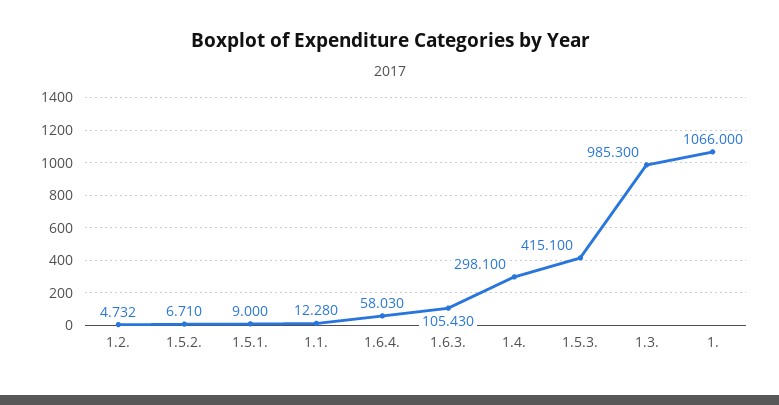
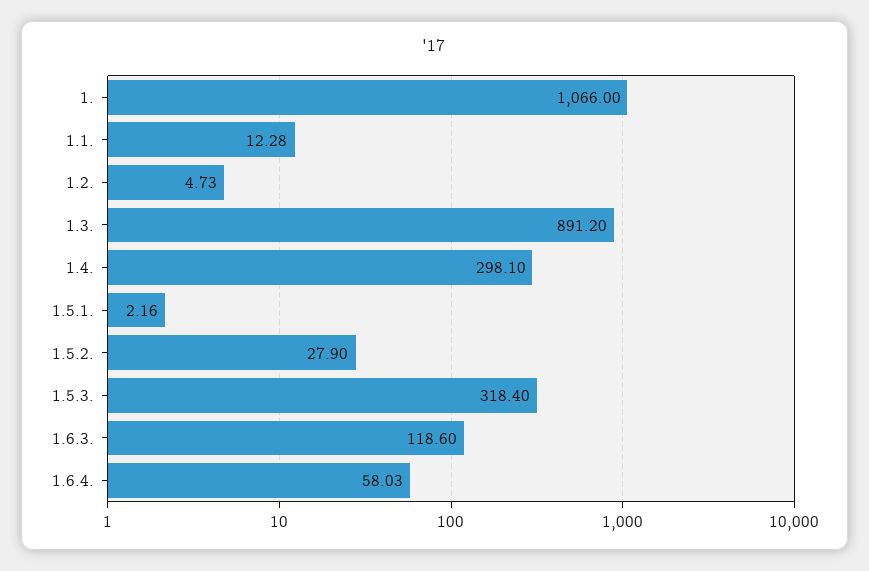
  {
    "1.2.": 4.732,
-   "1.5.2.": 6.71,
+   "1.5.2.": 27.9,
-   "1.5.1.": 9,
+   "1.5.1.": 2.16,
    "1.1.": 12.28,
    "1.6.4.": 58.03,
-   "1.6.3.": 105.43,
+   "1.6.3.": 118.6,
    "1.4.": 298.1,
-   "1.5.3.": 415.1,
+   "1.5.3.": 318.4,
-   "1.3.": 985.3,
+   "1.3.": 891.2,
    "1.": 1066
  }

